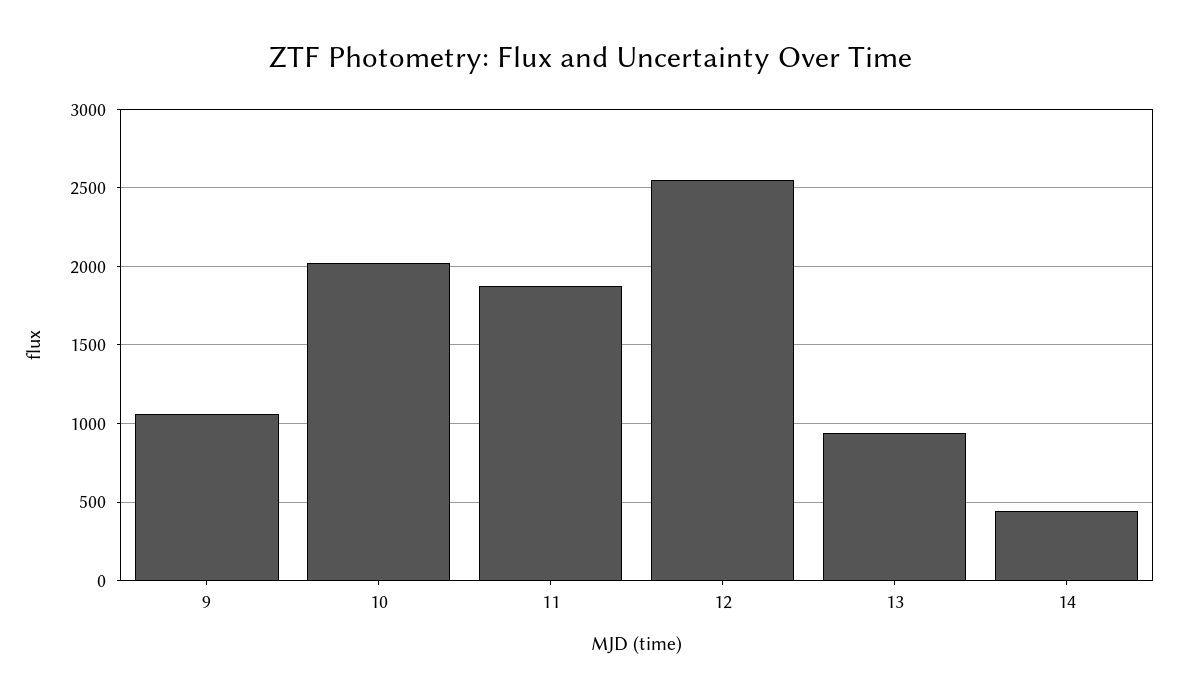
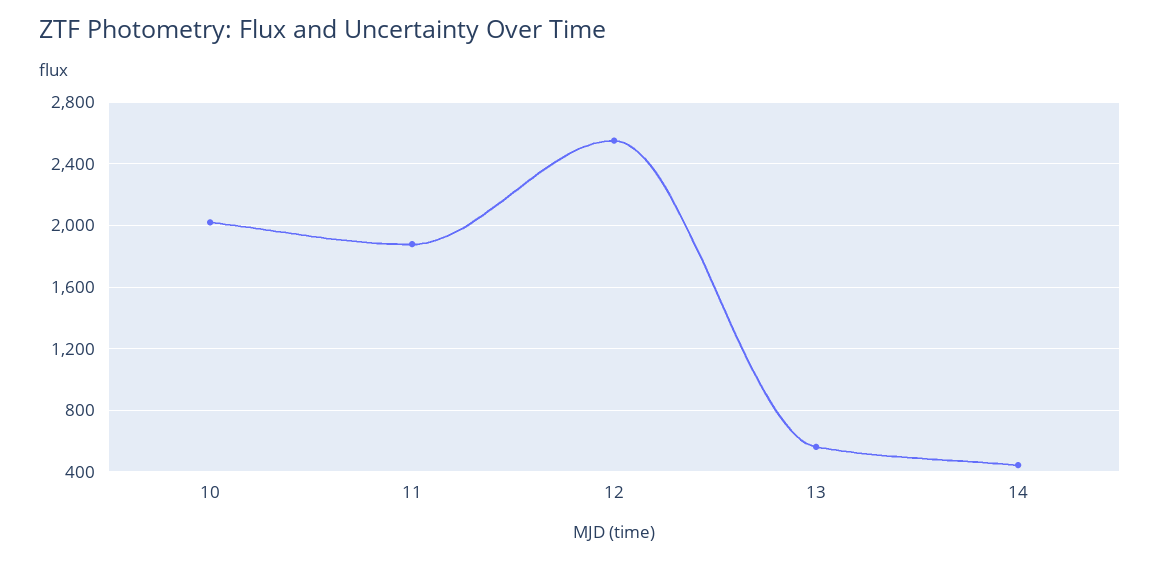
  {
-   "9": 1050,
    "10": 2000,
    "11": 1900,
    "12": 2550,
-   "13": 950,
+   "13": 550,
    "14": 450
  }

